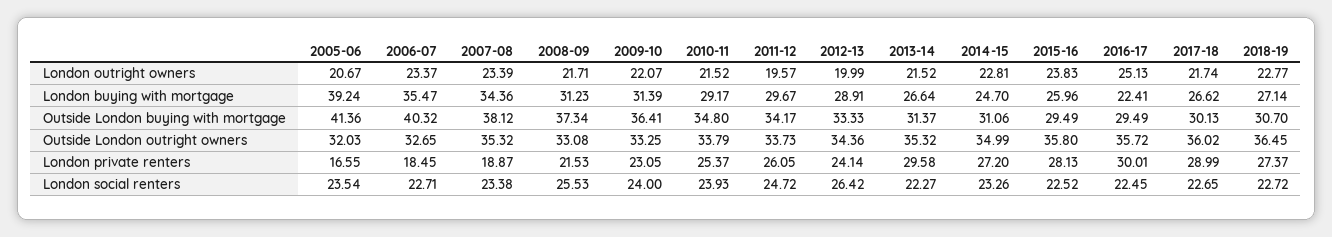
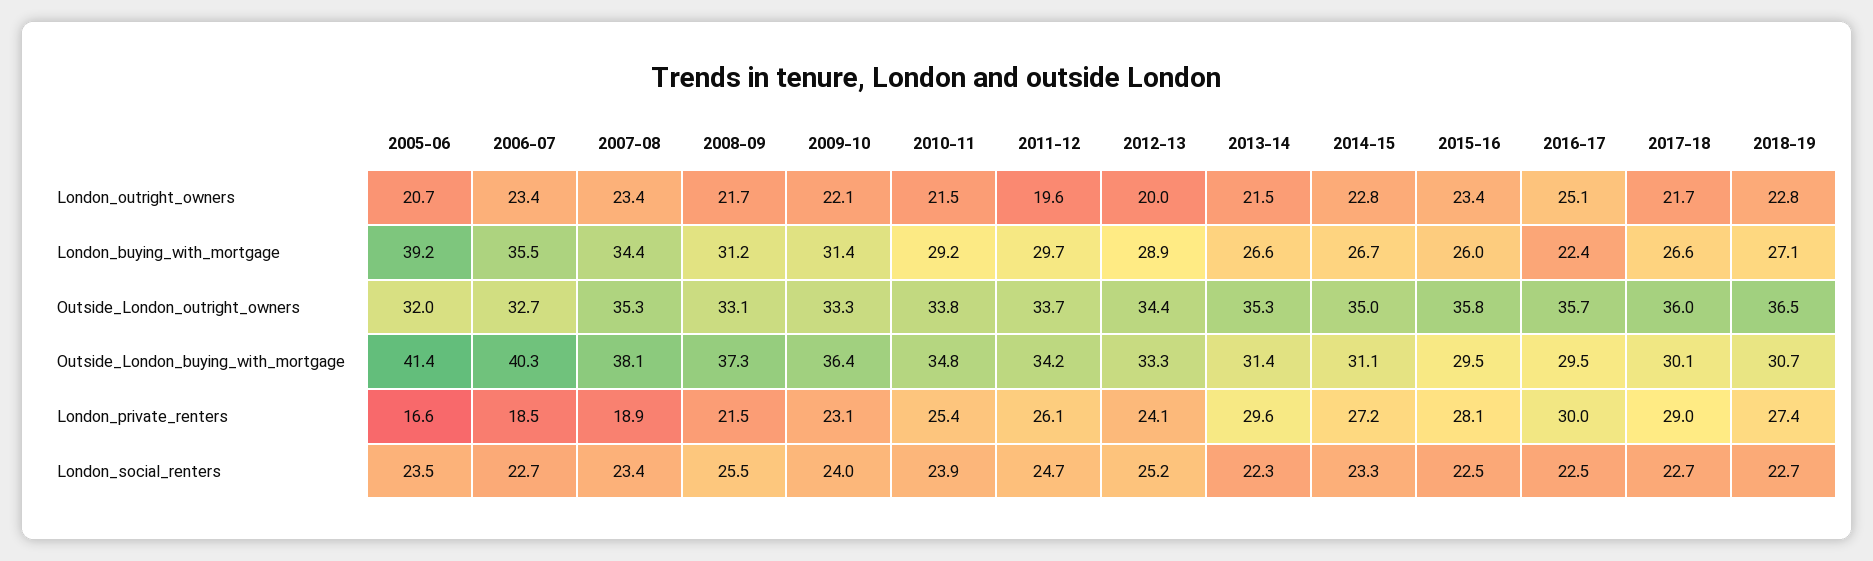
  {
    "2005-06": {
      "London outright owners": 20.67,
      "London buying with mortgage": 39.24,
      "Outside London buying with mortgage": 41.36,
      "Outside London outright owners": 32.03,
      "London private renters": 16.55,
      "London social renters": 23.54
    },
    "2006-07": {
      "London outright owners": 23.37,
      "London buying with mortgage": 35.47,
      "Outside London buying with mortgage": 40.32,
      "Outside London outright owners": 32.65,
      "London private renters": 18.45,
      "London social renters": 22.71
    },
    "2007-08": {
      "London outright owners": 23.39,
      "London buying with mortgage": 34.36,
      "Outside London buying with mortgage": 38.12,
      "Outside London outright owners": 35.32,
      "London private renters": 18.87,
      "London social renters": 23.38
    },
    "2008-09": {
      "London outright owners": 21.71,
      "London buying with mortgage": 31.23,
      "Outside London buying with mortgage": 37.34,
      "Outside London outright owners": 33.08,
      "London private renters": 21.53,
      "London social renters": 25.53
    },
    "2009-10": {
      "London outright owners": 22.07,
      "London buying with mortgage": 31.39,
      "Outside London buying with mortgage": 36.41,
      "Outside London outright owners": 33.25,
      "London private renters": 23.05,
      "London social renters": 24
    },
    "2010-11": {
      "London outright owners": 21.52,
      "London buying with mortgage": 29.17,
      "Outside London buying with mortgage": 34.8,
      "Outside London outright owners": 33.79,
      "London private renters": 25.37,
      "London social renters": 23.93
    },
    "2011-12": {
      "London outright owners": 19.57,
      "London buying with mortgage": 29.67,
      "Outside London buying with mortgage": 34.17,
      "Outside London outright owners": 33.73,
      "London private renters": 26.05,
      "London social renters": 24.72
    },
    "2012-13": {
      "London outright owners": 19.99,
      "London buying with mortgage": 28.91,
      "Outside London buying with mortgage": 33.33,
      "Outside London outright owners": 34.36,
      "London private renters": 24.14,
-     "London social renters": 26.42
+     "London social renters": 25.2
    },
    "2013-14": {
      "London outright owners": 21.52,
      "London buying with mortgage": 26.64,
      "Outside London buying with mortgage": 31.37,
      "Outside London outright owners": 35.32,
      "London private renters": 29.58,
      "London social renters": 22.27
    },
    "2014-15": {
      "London outright owners": 22.81,
-     "London buying with mortgage": 24.7,
+     "London buying with mortgage": 26.7,
      "Outside London buying with mortgage": 31.06,
      "Outside London outright owners": 34.99,
      "London private renters": 27.2,
      "London social renters": 23.26
    },
    "2015-16": {
-     "London outright owners": 23.83,
+     "London outright owners": 23.4,
      "London buying with mortgage": 25.96,
      "Outside London buying with mortgage": 29.49,
      "Outside London outright owners": 35.8,
      "London private renters": 28.13,
      "London social renters": 22.52
    },
    "2016-17": {
      "London outright owners": 25.13,
      "London buying with mortgage": 22.41,
      "Outside London buying with mortgage": 29.49,
      "Outside London outright owners": 35.72,
      "London private renters": 30.01,
      "London social renters": 22.45
    },
    "2017-18": {
      "London outright owners": 21.74,
      "London buying with mortgage": 26.62,
      "Outside London buying with mortgage": 30.13,
      "Outside London outright owners": 36.02,
      "London private renters": 28.99,
      "London social renters": 22.65
    },
    "2018-19": {
      "London outright owners": 22.77,
      "London buying with mortgage": 27.14,
      "Outside London buying with mortgage": 30.7,
      "Outside London outright owners": 36.45,
      "London private renters": 27.37,
      "London social renters": 22.72
    }
  }

